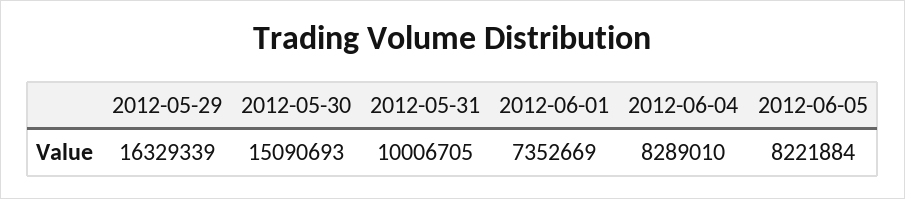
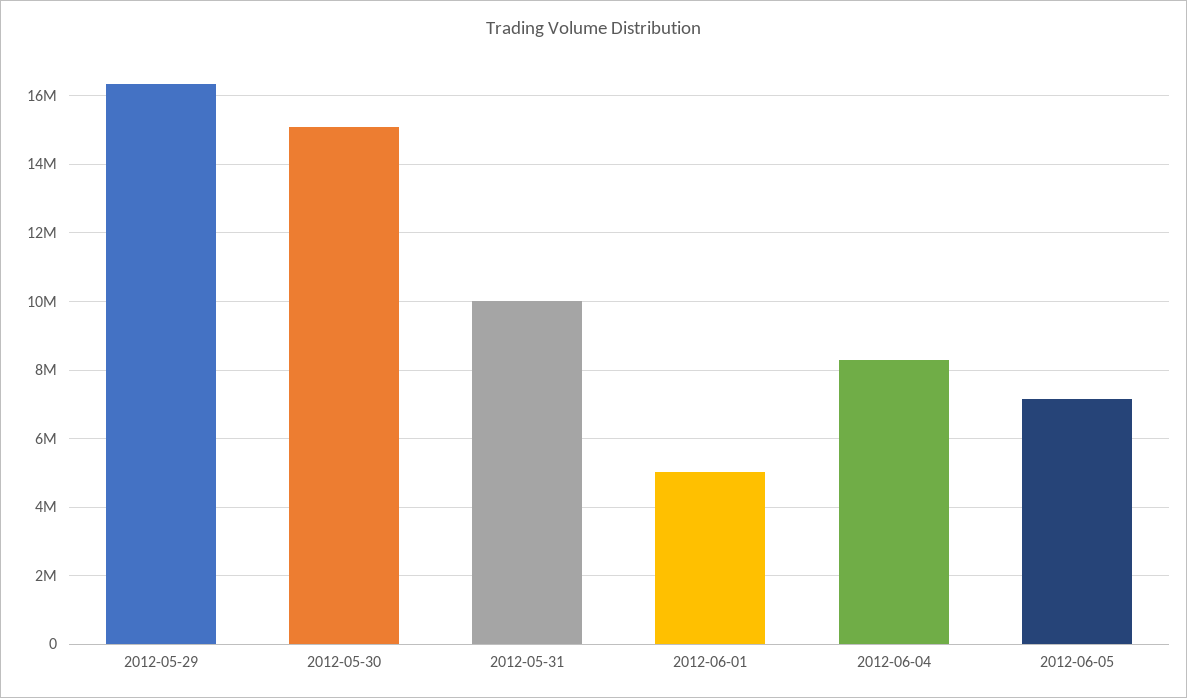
  {
    "2012-05-29": 16329339,
    "2012-05-30": 15090693,
    "2012-05-31": 10006705,
-   "2012-06-01": 7352669,
+   "2012-06-01": 5000000,
    "2012-06-04": 8289010,
-   "2012-06-05": 8221884
+   "2012-06-05": 7200000
  }

